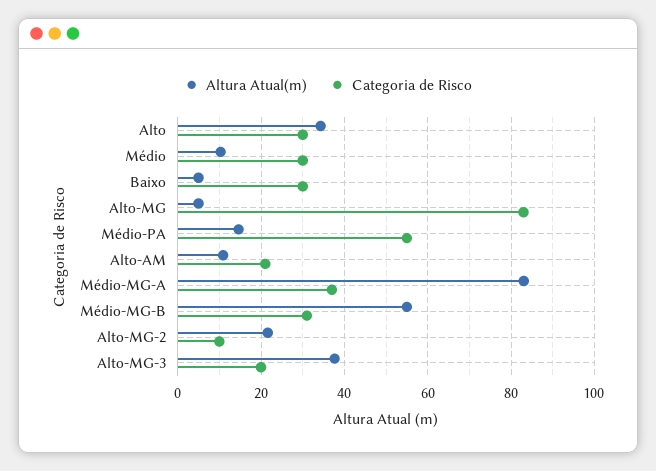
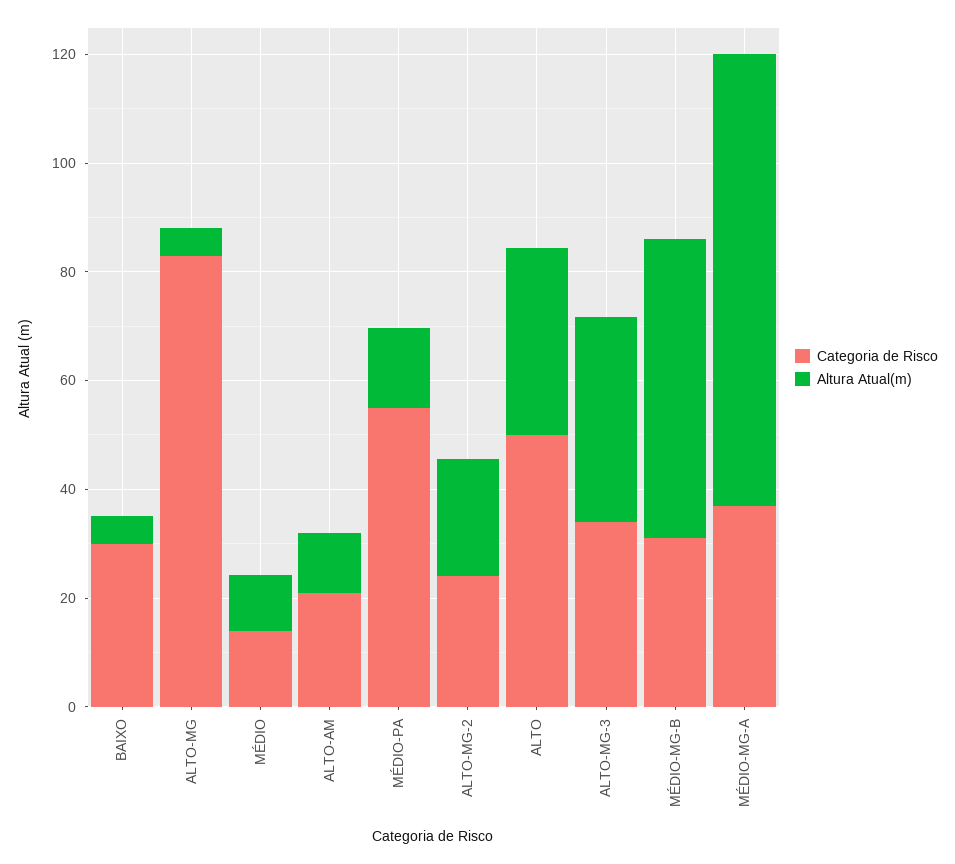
  {
    "Altura Atual(m)": {
      "Alto": 34,
      "Médio": 10,
      "Baixo": 6,
      "Alto-MG": 6,
      "Médio-PA": 14,
      "Alto-AM": 10,
      "Médio-MG-A": 84,
      "Médio-MG-B": 56,
      "Alto-MG-2": 22,
      "Alto-MG-3": 38
    },
    "Categoria de Risco": {
-     "Alto": 30,
+     "Alto": 50,
-     "Médio": 30,
+     "Médio": 15,
      "Baixo": 30,
      "Alto-MG": 84,
      "Médio-PA": 56,
      "Alto-AM": 22,
      "Médio-MG-A": 38,
      "Médio-MG-B": 32,
-     "Alto-MG-2": 10,
+     "Alto-MG-2": 25,
-     "Alto-MG-3": 20
+     "Alto-MG-3": 35
    }
  }

